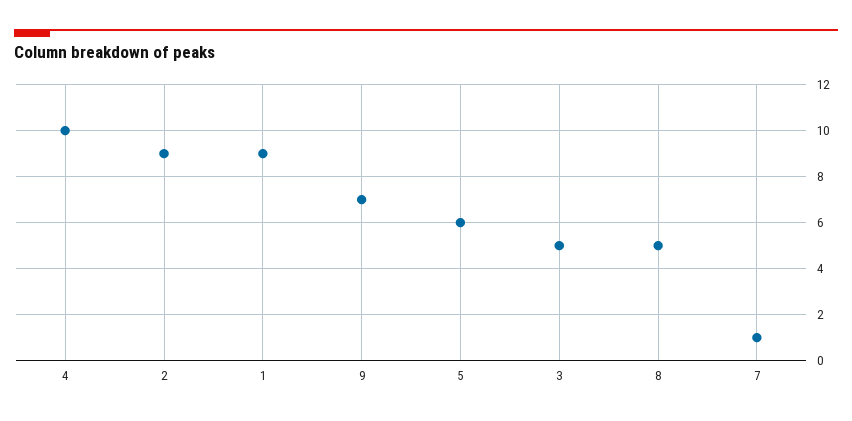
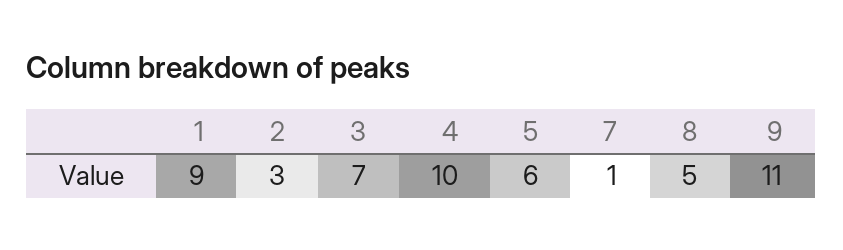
  {
    "4": 10,
-   "2": 9,
+   "2": 3,
    "1": 9,
-   "9": 7,
+   "9": 11,
    "5": 6,
-   "3": 5,
+   "3": 7,
    "8": 5,
    "7": 1
  }

